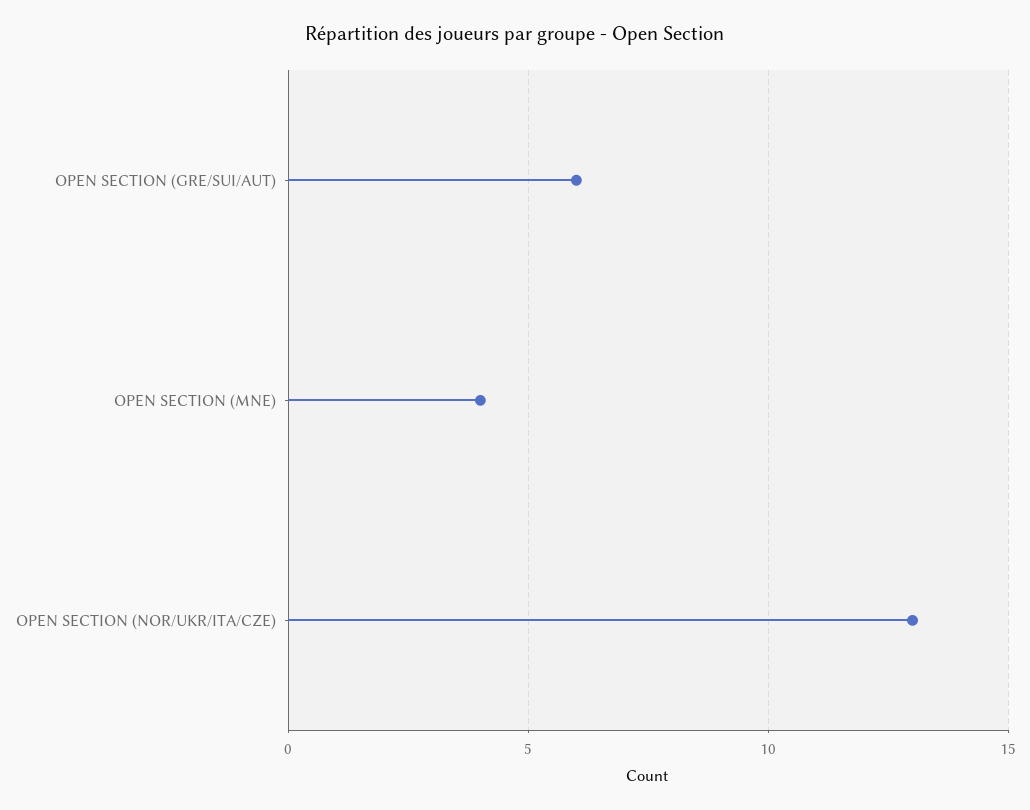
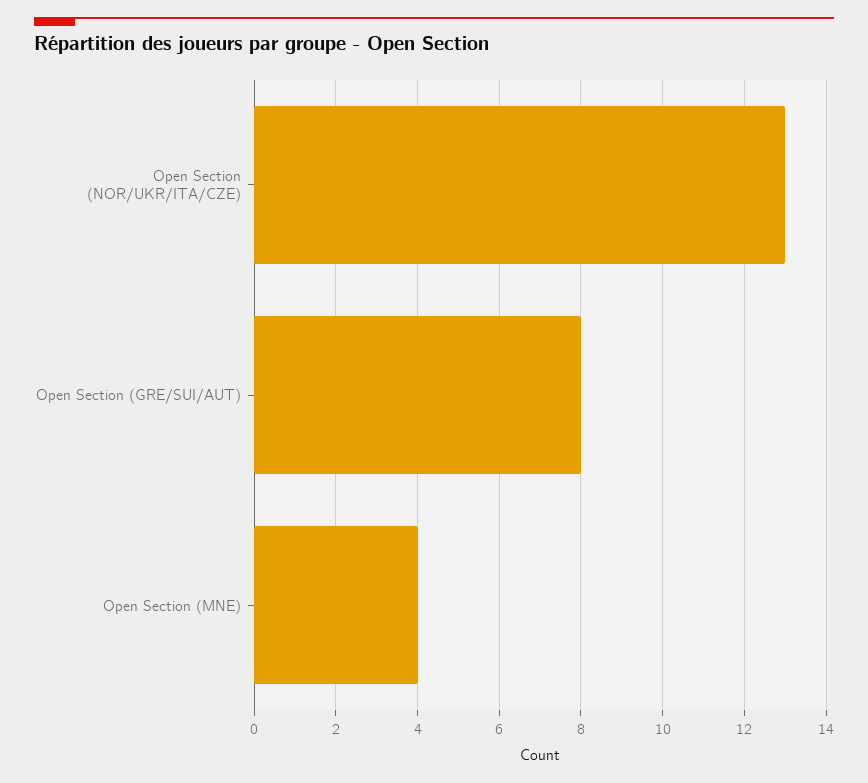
  {
-   "OPEN SECTION (GRE/SUI/AUT)": 6,
+   "OPEN SECTION (GRE/SUI/AUT)": 8,
    "OPEN SECTION (MNE)": 4,
    "OPEN SECTION (NOR/UKR/ITA/CZE)": 13
  }

